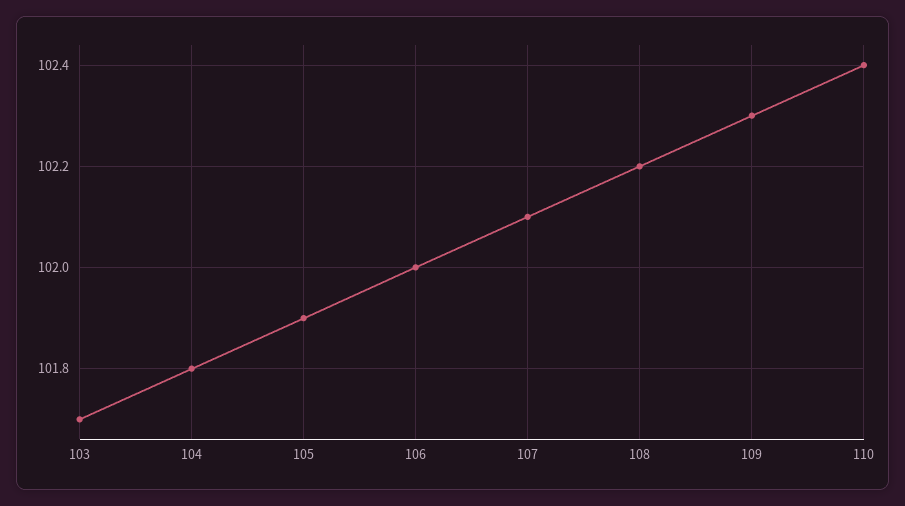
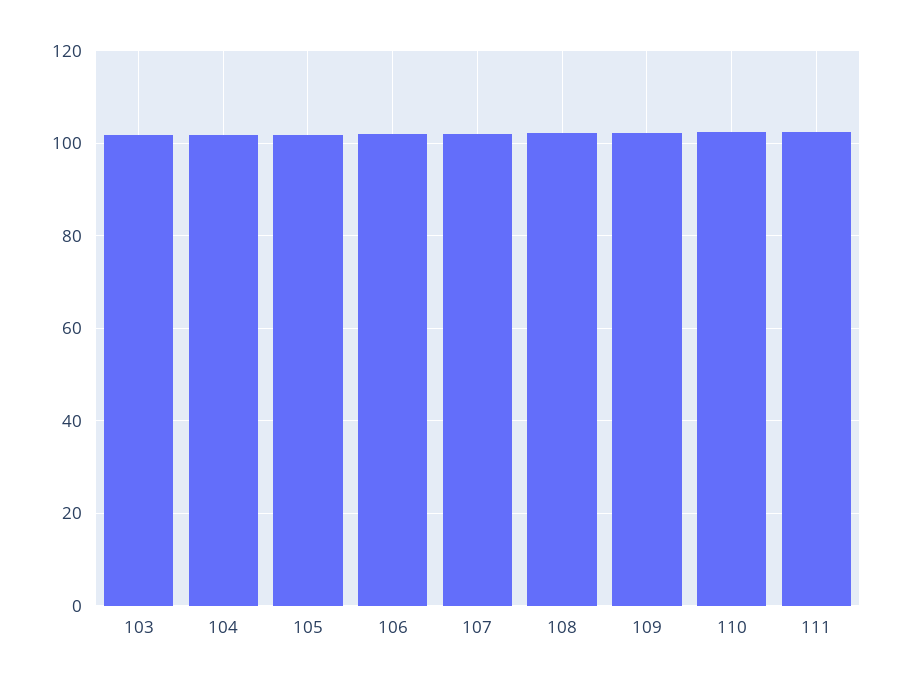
  {
    "103": 101.7,
    "104": 101.8,
    "105": 101.9,
    "106": 102,
    "107": 102.1,
    "108": 102.2,
    "109": 102.3,
-   "110": 102.4
+   "110": 102.4,
+   "111": 102
  }

